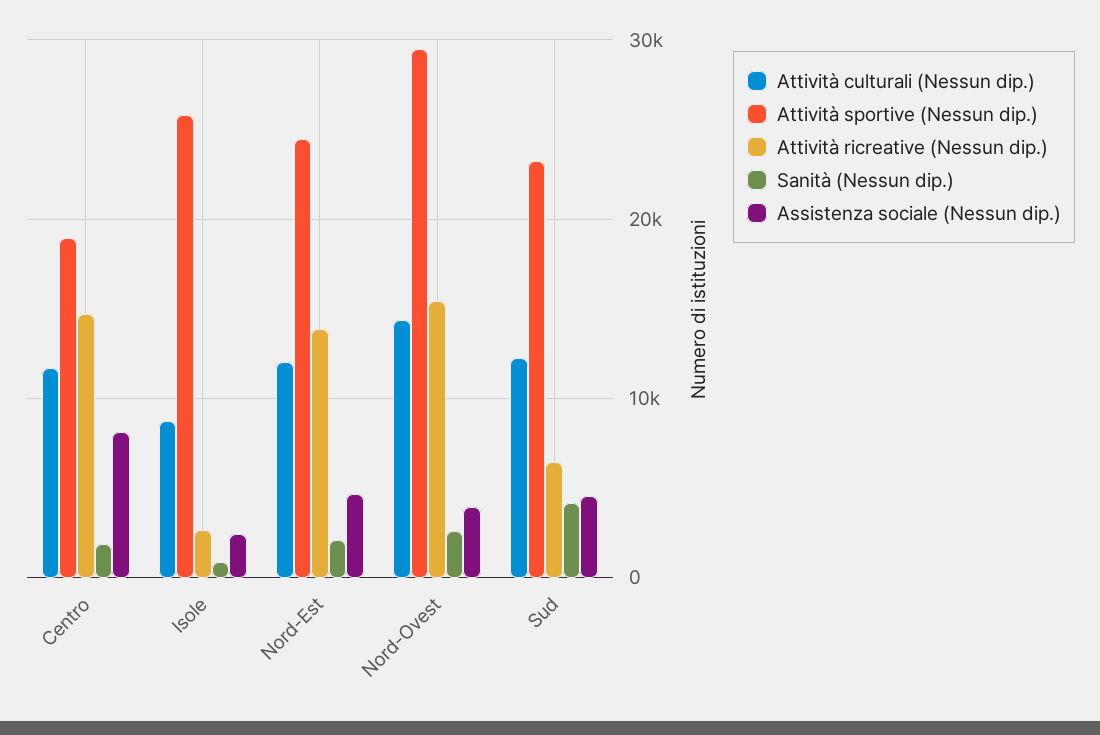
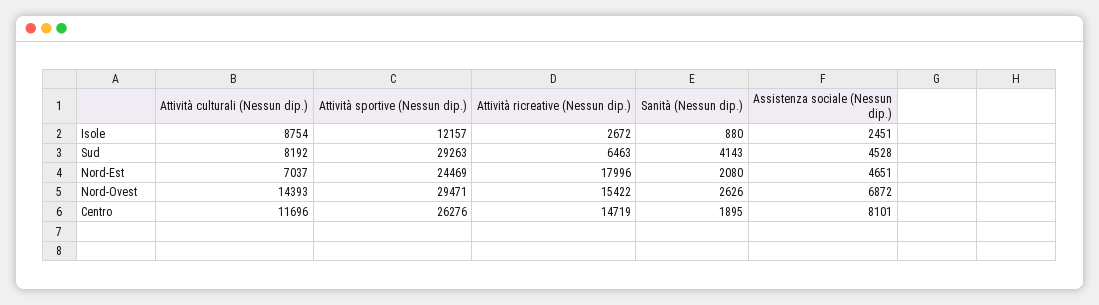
  {
    "Attività culturali (Nessun dip.)": {
      "Centro": 11696,
      "Isole": 8754,
-     "Nord-Est": 12000,
+     "Nord-Est": 7037,
      "Nord-Ovest": 14393,
-     "Sud": 12000
+     "Sud": 8192
    },
    "Attività sportive (Nessun dip.)": {
-     "Centro": 19000,
+     "Centro": 26276,
-     "Isole": 26000,
+     "Isole": 12157,
      "Nord-Est": 24469,
      "Nord-Ovest": 29471,
-     "Sud": 23000
+     "Sud": 29263
    },
    "Attività ricreative (Nessun dip.)": {
      "Centro": 14719,
      "Isole": 2672,
-     "Nord-Est": 14000,
+     "Nord-Est": 17996,
      "Nord-Ovest": 15422,
      "Sud": 6463
    },
    "Sanità (Nessun dip.)": {
      "Centro": 1895,
      "Isole": 880,
      "Nord-Est": 2080,
      "Nord-Ovest": 2626,
      "Sud": 4143
    },
    "Assistenza sociale (Nessun dip.)": {
      "Centro": 8101,
      "Isole": 2451,
      "Nord-Est": 4651,
-     "Nord-Ovest": 4000,
+     "Nord-Ovest": 6872,
      "Sud": 4528
    }
  }

